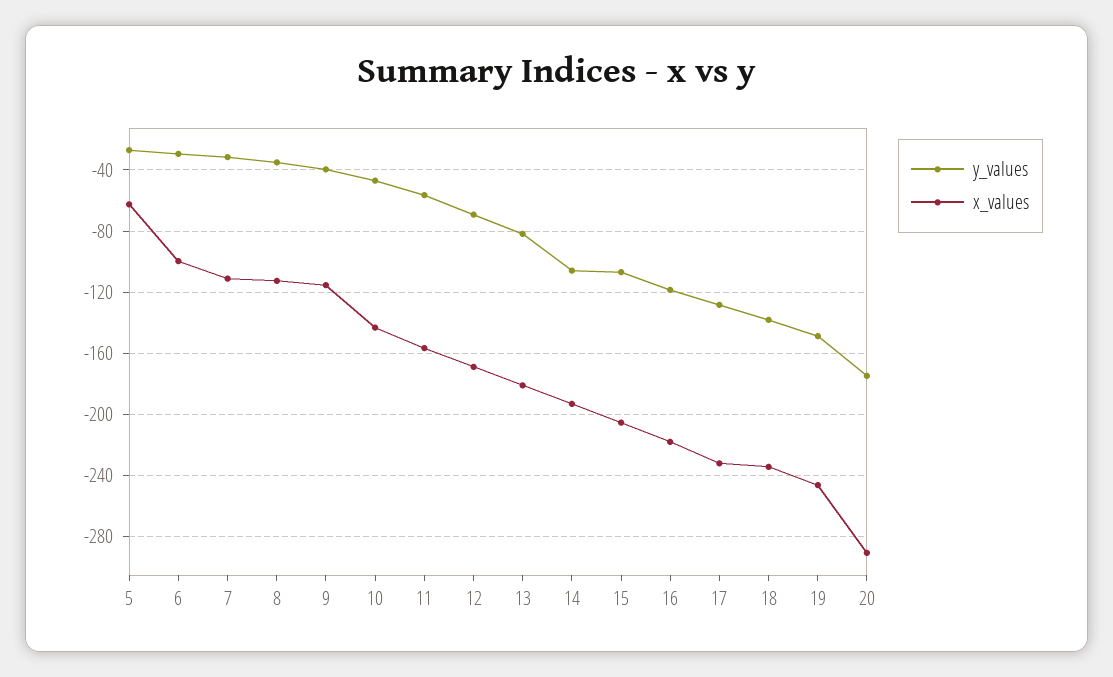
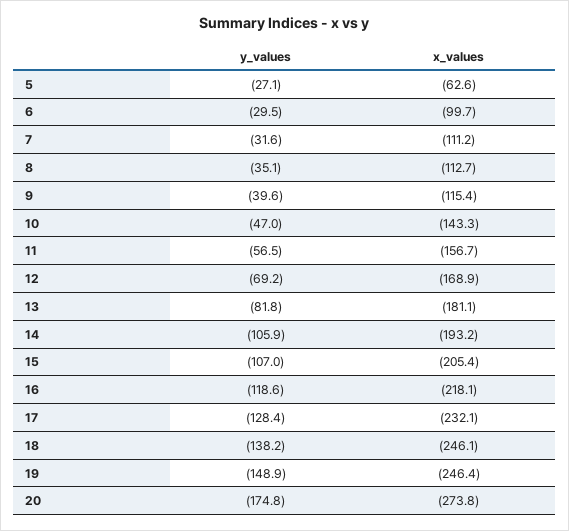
  {
    "y_values": {
      "5": -27.1,
      "6": -29.5,
      "7": -31.6,
      "8": -35.1,
      "9": -39.6,
      "10": -47,
      "11": -56.5,
      "12": -69.2,
      "13": -81.8,
      "14": -105.9,
      "15": -107,
      "16": -118.6,
      "17": -128.4,
      "18": -138.2,
      "19": -148.9,
      "20": -174.8
    },
    "x_values": {
      "5": -62.6,
      "6": -99.7,
      "7": -111.2,
      "8": -112.7,
      "9": -115.4,
      "10": -143.3,
      "11": -156.7,
      "12": -168.9,
      "13": -181.1,
      "14": -193.2,
      "15": -205.4,
      "16": -218.1,
      "17": -232.1,
-     "18": -235,
+     "18": -246.1,
      "19": -246.4,
-     "20": -290
+     "20": -273.8
    }
  }

